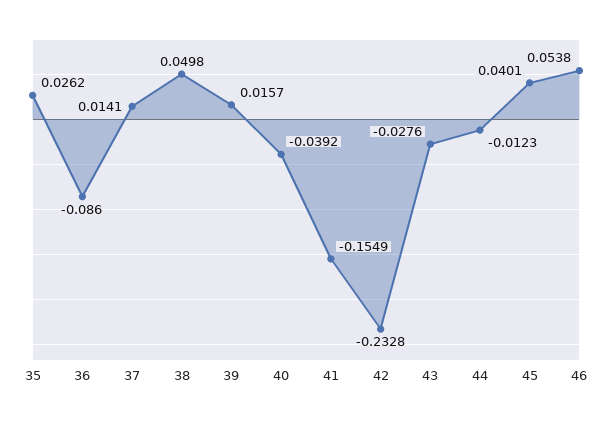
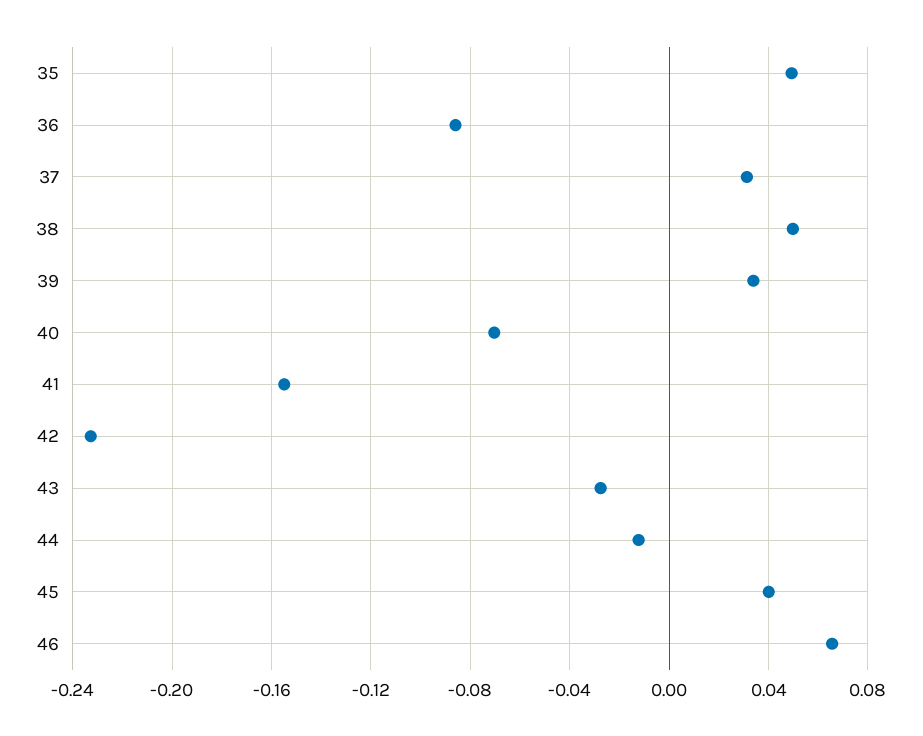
  {
-   "35": 0.0262,
+   "35": 0.05,
    "36": -0.086,
-   "37": 0.0141,
+   "37": 0.03,
    "38": 0.0498,
-   "39": 0.0157,
+   "39": 0.035,
-   "40": -0.0392,
+   "40": -0.07,
    "41": -0.1549,
    "42": -0.2328,
    "43": -0.0276,
    "44": -0.0123,
    "45": 0.0401,
-   "46": 0.0538
+   "46": 0.065
  }

